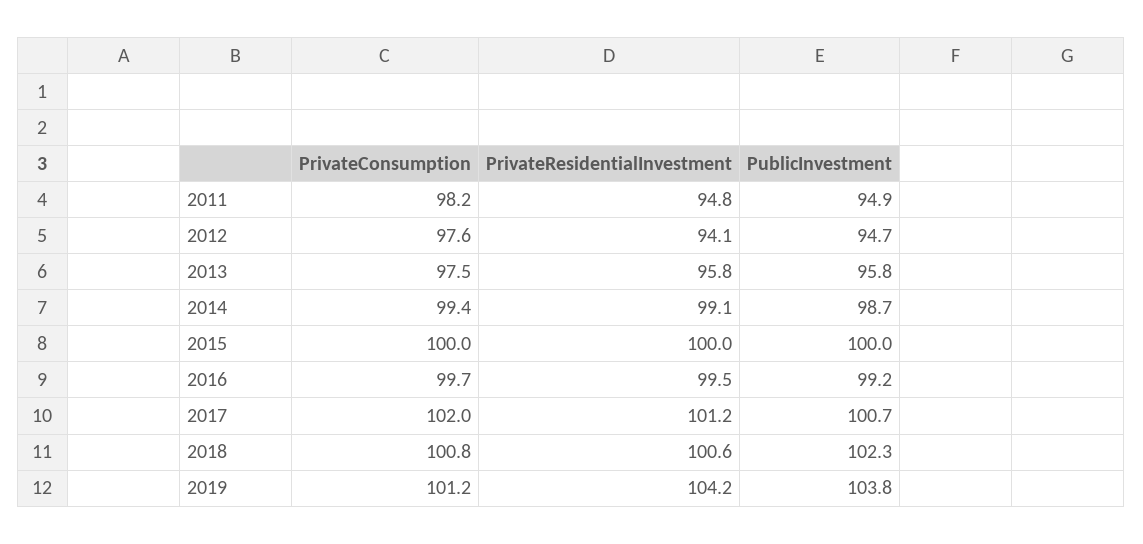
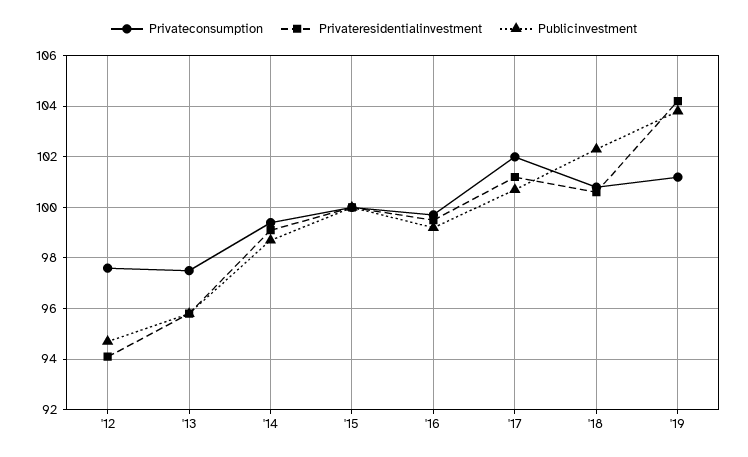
  {
    "PrivateConsumption": {
-     "2011": 98.2,
      "2012": 97.6,
      "2013": 97.5,
      "2014": 99.4,
      "2015": 100,
      "2016": 99.7,
      "2017": 102,
      "2018": 100.8,
      "2019": 101.2
    },
    "PrivateResidentialInvestment": {
-     "2011": 94.8,
      "2012": 94.1,
      "2013": 95.8,
      "2014": 99.1,
      "2015": 100,
      "2016": 99.5,
      "2017": 101.2,
      "2018": 100.6,
      "2019": 104.2
    },
    "PublicInvestment": {
-     "2011": 94.9,
      "2012": 94.7,
      "2013": 95.8,
      "2014": 98.7,
      "2015": 100,
      "2016": 99.2,
      "2017": 100.7,
      "2018": 102.3,
      "2019": 103.8
    }
  }

